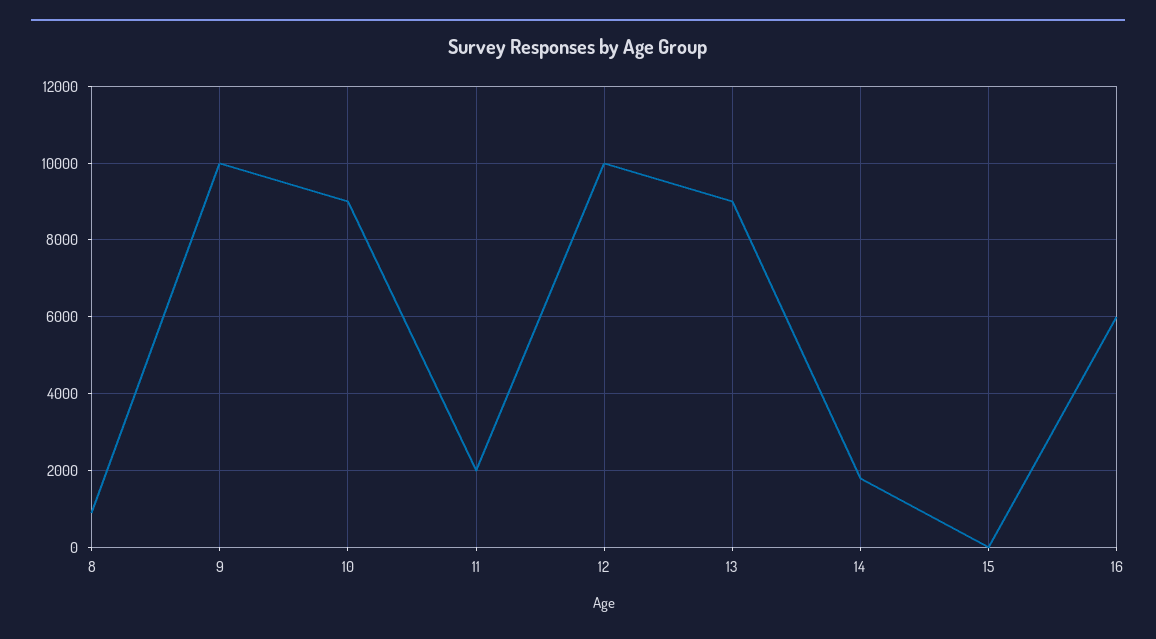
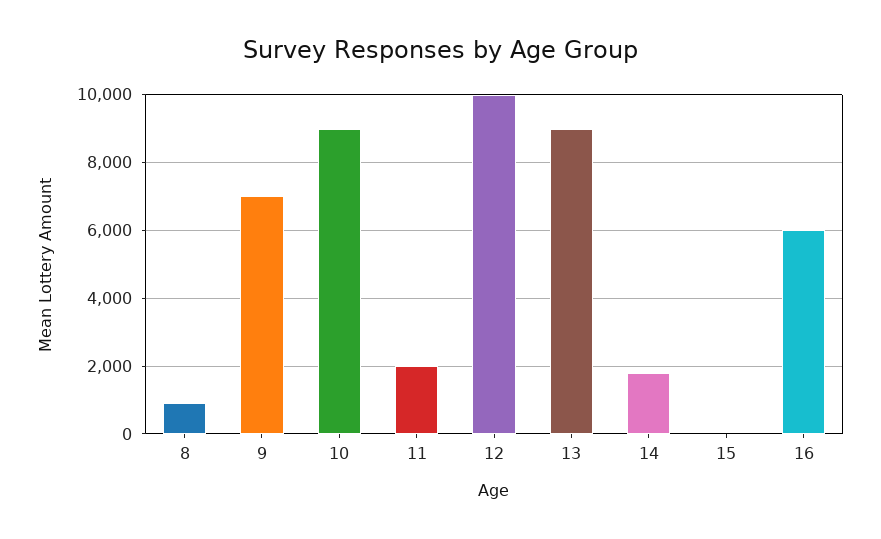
  {
    "8": 1000,
-   "9": 10000,
+   "9": 7000,
    "10": 9000,
    "11": 2000,
    "12": 10000,
    "13": 9000,
    "14": 1800,
    "15": 0,
    "16": 6000
  }

